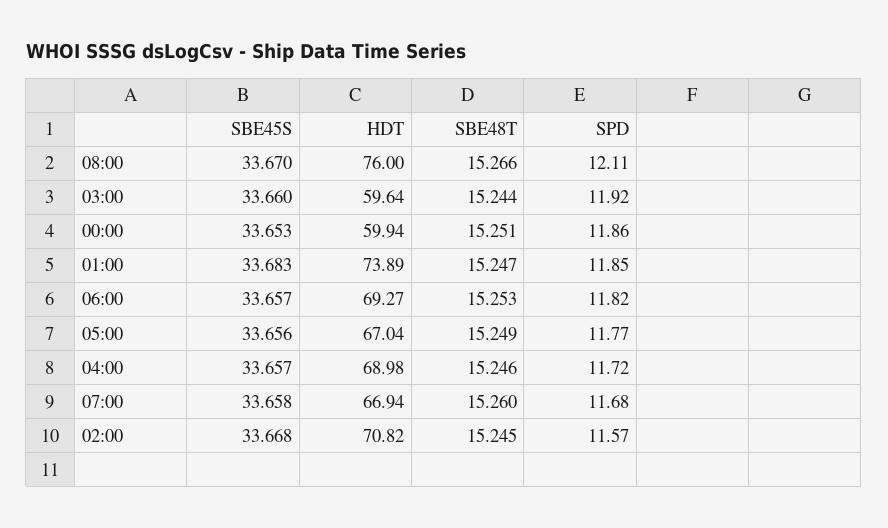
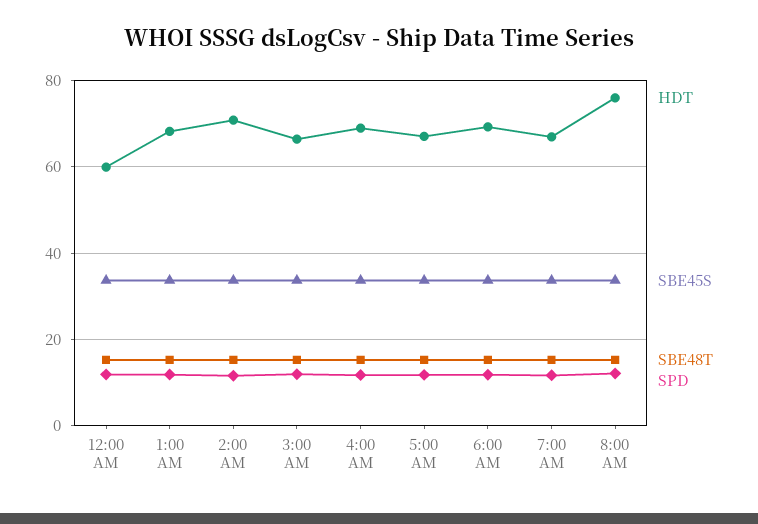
  {
    "SBE45S": {
      "08:00": 33.67,
      "03:00": 33.66,
      "00:00": 33.653,
      "01:00": 33.683,
      "06:00": 33.657,
      "05:00": 33.656,
      "04:00": 33.657,
      "07:00": 33.658,
      "02:00": 33.668
    },
    "HDT": {
      "08:00": 76,
-     "03:00": 59.64,
+     "03:00": 66,
      "00:00": 59.94,
-     "01:00": 73.89,
+     "01:00": 68,
      "06:00": 69.27,
      "05:00": 67.04,
      "04:00": 68.98,
      "07:00": 66.94,
      "02:00": 70.82
    },
    "SBE48T": {
      "08:00": 15.266,
      "03:00": 15.244,
      "00:00": 15.251,
      "01:00": 15.247,
      "06:00": 15.253,
      "05:00": 15.249,
      "04:00": 15.246,
      "07:00": 15.26,
      "02:00": 15.245
    },
    "SPD": {
      "08:00": 12.11,
      "03:00": 11.92,
      "00:00": 11.86,
      "01:00": 11.85,
      "06:00": 11.82,
      "05:00": 11.77,
      "04:00": 11.72,
      "07:00": 11.68,
      "02:00": 11.57
    }
  }

